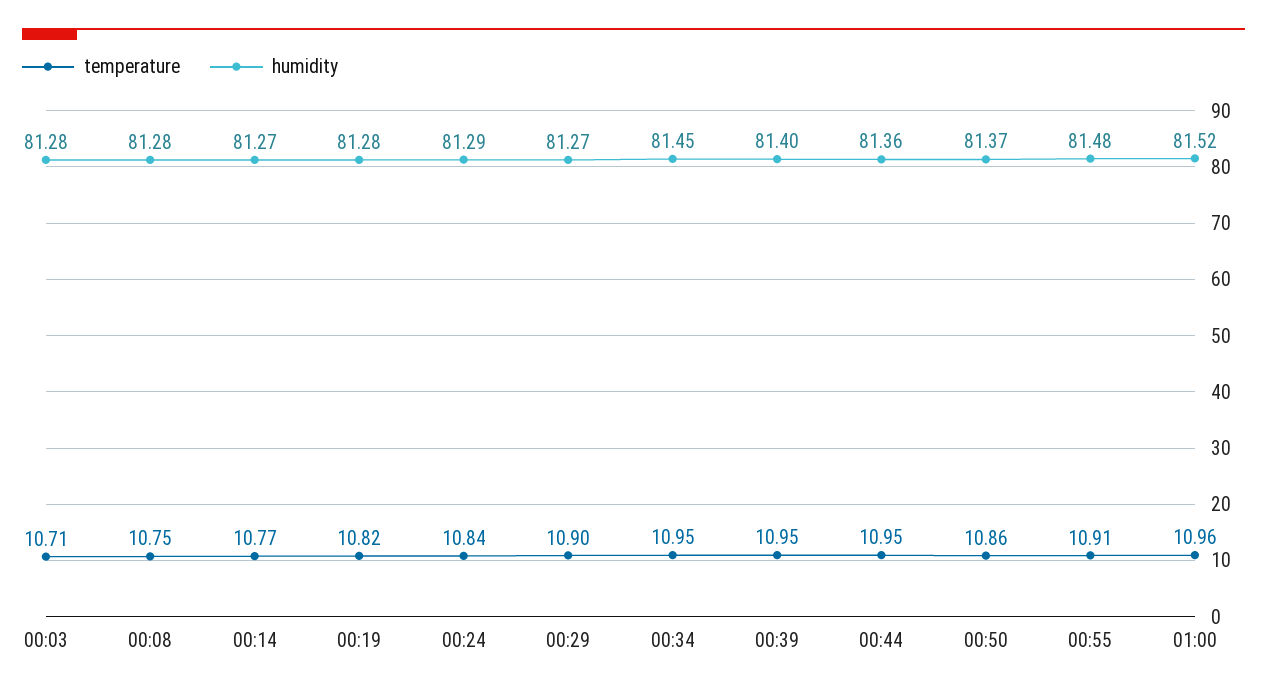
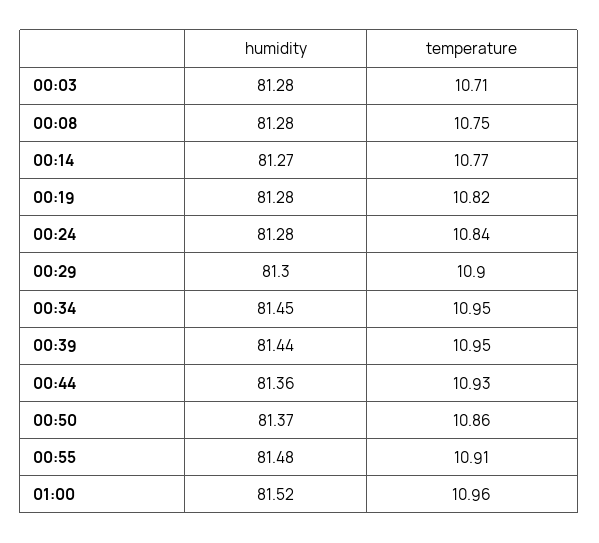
  {
    "temperature": {
      "00:03": 10.71,
      "00:08": 10.75,
      "00:14": 10.77,
      "00:19": 10.82,
      "00:24": 10.84,
      "00:29": 10.9,
      "00:34": 10.95,
      "00:39": 10.95,
-     "00:44": 10.95,
+     "00:44": 10.93,
      "00:50": 10.86,
      "00:55": 10.91,
      "01:00": 10.96
    },
    "humidity": {
      "00:03": 81.28,
      "00:08": 81.28,
      "00:14": 81.27,
      "00:19": 81.28,
-     "00:24": 81.29,
+     "00:24": 81.28,
-     "00:29": 81.27,
+     "00:29": 81.3,
      "00:34": 81.45,
-     "00:39": 81.4,
+     "00:39": 81.44,
      "00:44": 81.36,
      "00:50": 81.37,
      "00:55": 81.48,
      "01:00": 81.52
    }
  }

